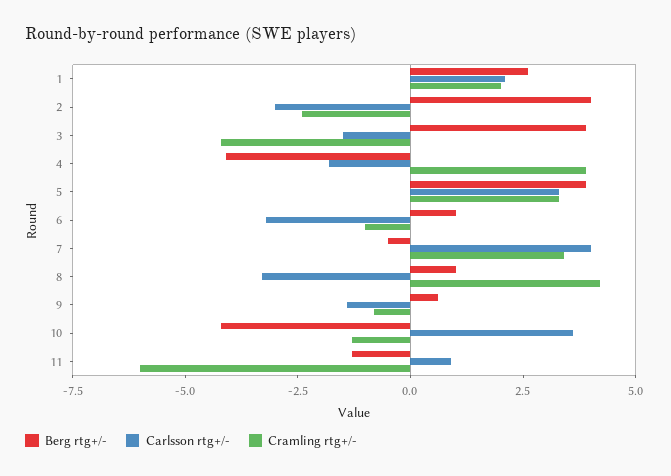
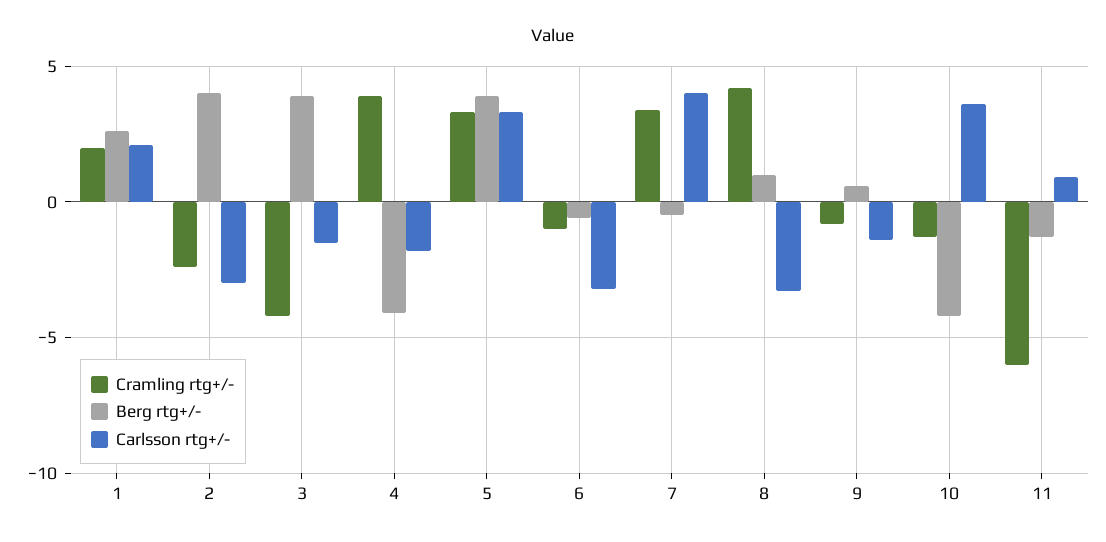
  {
    "Berg rtg+/-": {
      "1": 2.5,
      "2": 4,
      "3": 4,
      "4": -4,
      "5": 4,
-     "6": 1,
+     "6": -0.5,
      "7": -0.5,
      "8": 1,
      "9": 0.5,
      "10": -4,
      "11": -1.5
    },
    "Carlsson rtg+/-": {
      "1": 2,
      "2": -3,
      "3": -1.5,
      "4": -2,
      "5": 3.5,
      "6": -3,
      "7": 4,
      "8": -3.5,
      "9": -1.5,
      "10": 3.5,
      "11": 1
    },
    "Cramling rtg+/-": {
      "1": 2,
      "2": -2.5,
      "3": -4,
      "4": 4,
      "5": 3.5,
      "6": -1,
      "7": 3.5,
      "8": 4,
      "9": -1,
      "10": -1.5,
      "11": -6
    }
  }

